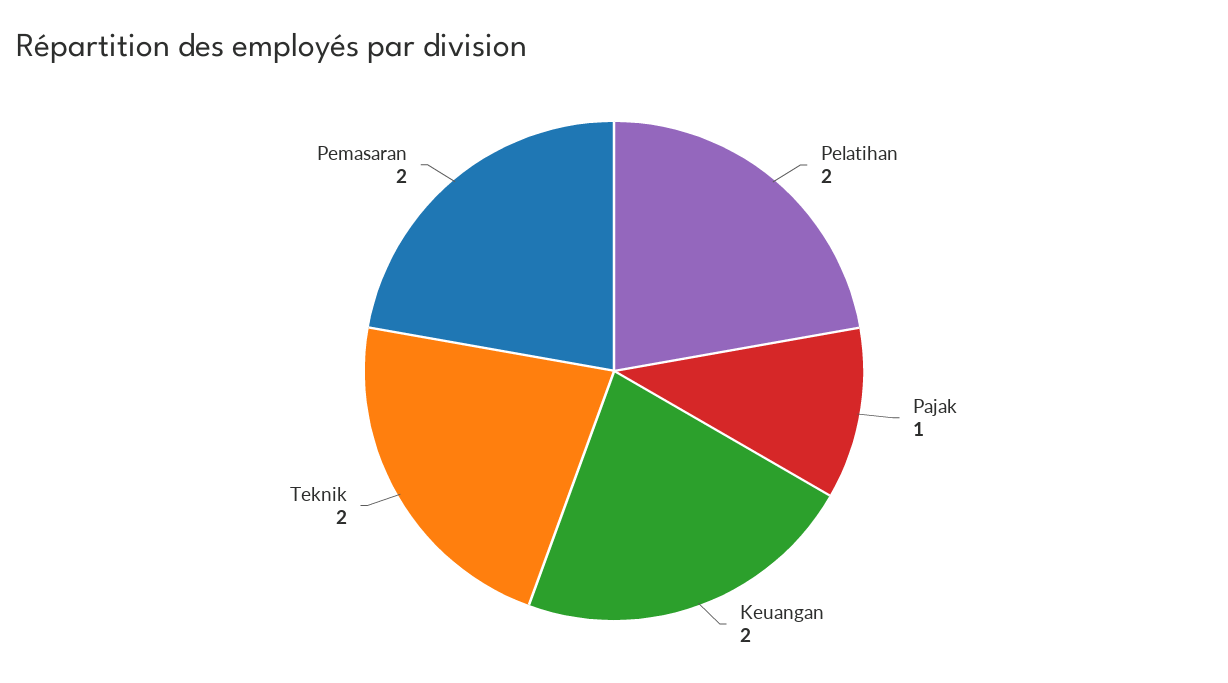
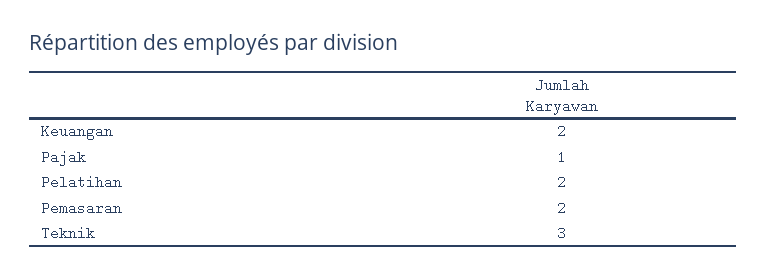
  {
    "Pelatihan": 2,
    "Pajak": 1,
    "Keuangan": 2,
-   "Teknik": 2,
+   "Teknik": 3,
    "Pemasaran": 2
  }

